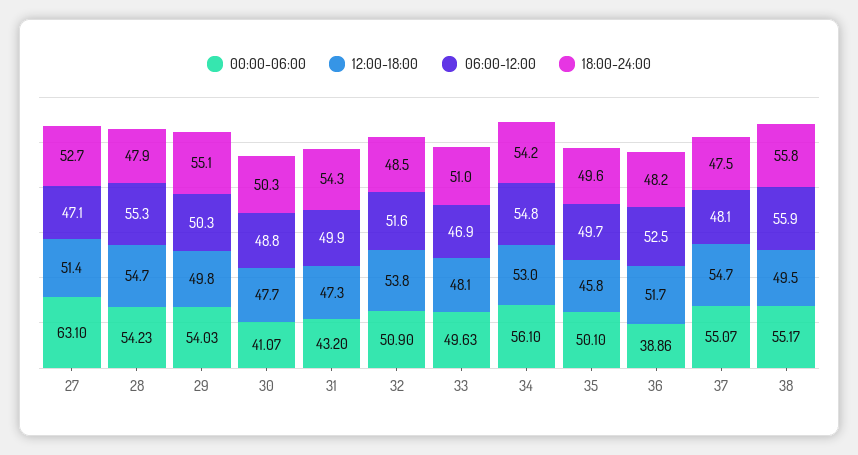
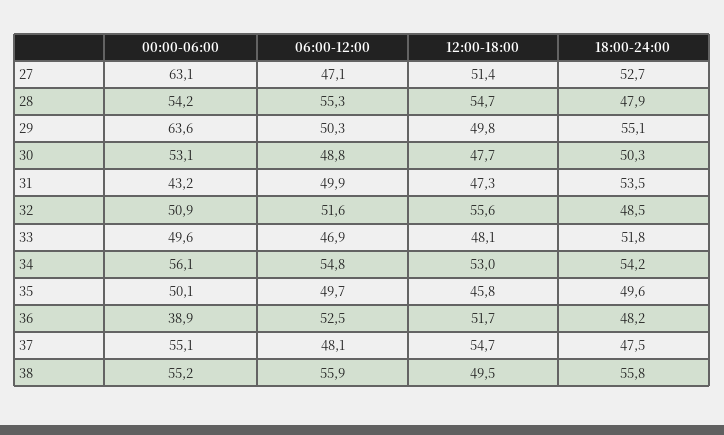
  {
    "00:00-06:00": {
      "27": 63.1,
      "28": 54.23,
-     "29": 54.03,
+     "29": 63.6,
-     "30": 41.07,
+     "30": 53.1,
      "31": 43.2,
      "32": 50.9,
      "33": 49.63,
      "34": 56.1,
      "35": 50.1,
      "36": 38.86,
      "37": 55.07,
      "38": 55.17
    },
    "12:00-18:00": {
      "27": 51.4,
      "28": 54.7,
      "29": 49.8,
      "30": 47.7,
      "31": 47.3,
-     "32": 53.8,
+     "32": 55.6,
      "33": 48.1,
      "34": 53,
      "35": 45.8,
      "36": 51.7,
      "37": 54.7,
      "38": 49.5
    },
    "06:00-12:00": {
      "27": 47.1,
      "28": 55.3,
      "29": 50.3,
      "30": 48.8,
      "31": 49.9,
      "32": 51.6,
      "33": 46.9,
      "34": 54.8,
      "35": 49.7,
      "36": 52.5,
      "37": 48.1,
      "38": 55.9
    },
    "18:00-24:00": {
      "27": 52.7,
      "28": 47.9,
      "29": 55.1,
      "30": 50.3,
-     "31": 54.3,
+     "31": 53.5,
      "32": 48.5,
-     "33": 51,
+     "33": 51.8,
      "34": 54.2,
      "35": 49.6,
      "36": 48.2,
      "37": 47.5,
      "38": 55.8
    }
  }

